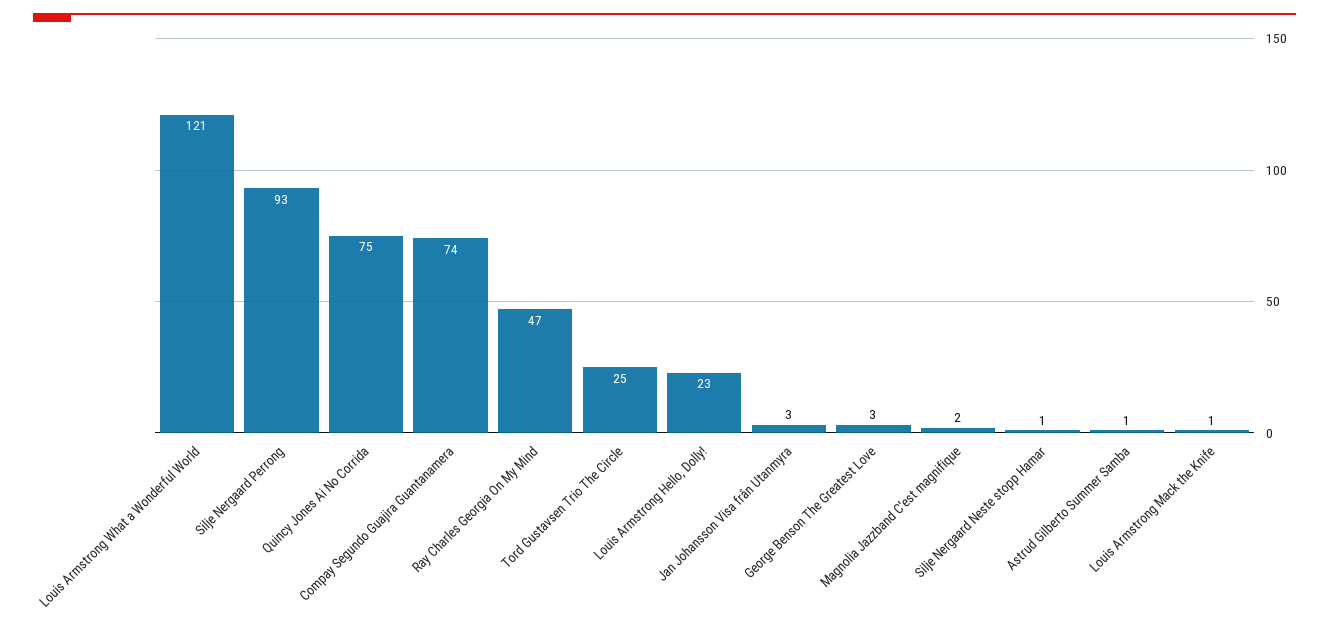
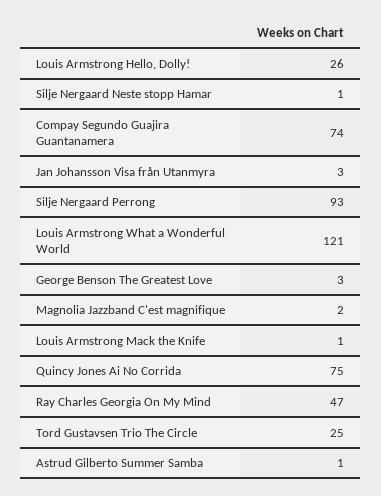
  {
    "Louis Armstrong What a Wonderful World": 121,
    "Silje Nergaard Perrong": 93,
    "Quincy Jones Ai No Corrida": 75,
    "Compay Segundo Guajira Guantanamera": 74,
    "Ray Charles Georgia On My Mind": 47,
    "Tord Gustavsen Trio The Circle": 25,
-   "Louis Armstrong Hello, Dolly!": 23,
+   "Louis Armstrong Hello, Dolly!": 26,
    "Jan Johansson Visa från Utanmyra": 3,
    "George Benson The Greatest Love": 3,
    "Magnolia Jazzband C'est magnifique": 2,
    "Silje Nergaard Neste stopp Hamar": 1,
    "Astrud Gilberto Summer Samba": 1,
    "Louis Armstrong Mack the Knife": 1
  }

